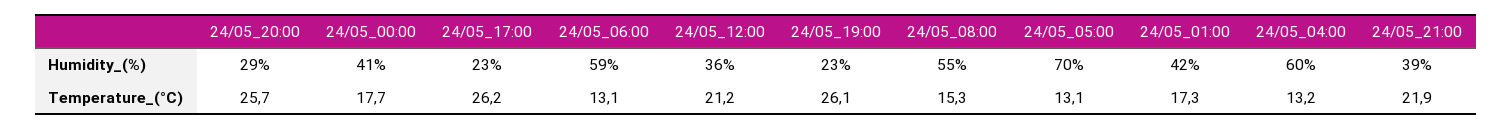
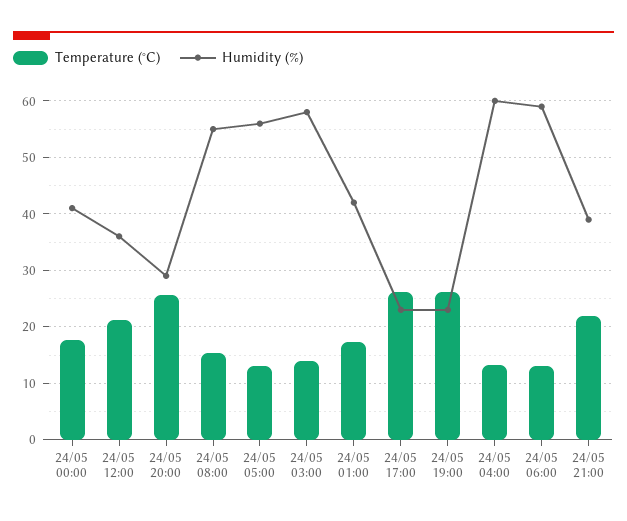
  {
    "Humidity_(%)": {
      "24/05_20:00": 29,
      "24/05_00:00": 41,
      "24/05_17:00": 23,
      "24/05_06:00": 59,
      "24/05_12:00": 36,
      "24/05_19:00": 23,
      "24/05_08:00": 55,
-     "24/05_05:00": 70,
+     "24/05_05:00": 56,
      "24/05_01:00": 42,
      "24/05_04:00": 60,
-     "24/05_21:00": 39
+     "24/05_21:00": 39,
+     "24/05 03:00": 58
    },
    "Temperature_(°C)": {
      "24/05_20:00": 25.7,
      "24/05_00:00": 17.7,
      "24/05_17:00": 26.2,
      "24/05_06:00": 13.1,
      "24/05_12:00": 21.2,
      "24/05_19:00": 26.1,
      "24/05_08:00": 15.3,
      "24/05_05:00": 13.1,
      "24/05_01:00": 17.3,
      "24/05_04:00": 13.2,
-     "24/05_21:00": 21.9
+     "24/05_21:00": 21.9,
+     "24/05 03:00": 14
    }
  }

